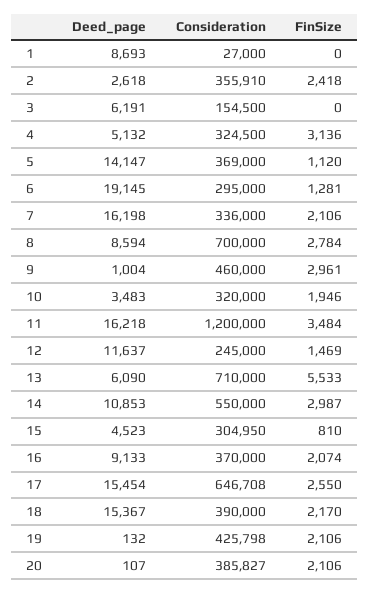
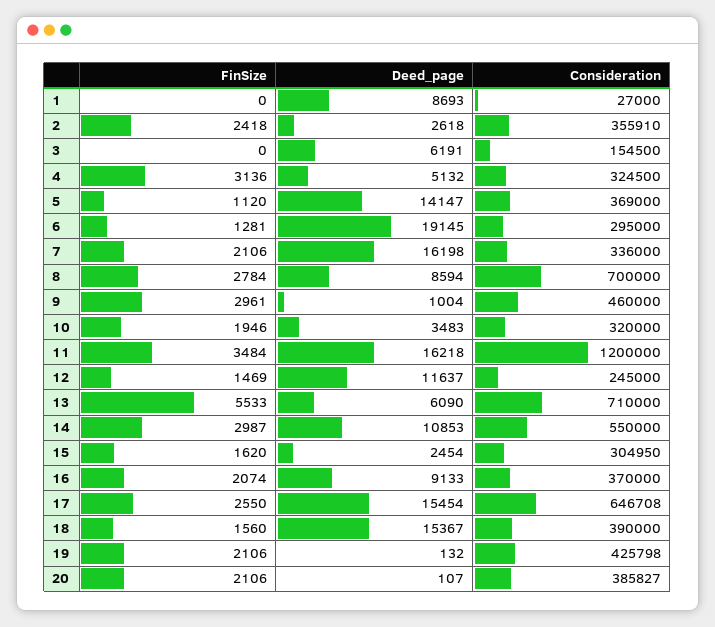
  {
    "Deed_page": {
      "1": 8693,
      "2": 2618,
      "3": 6191,
      "4": 5132,
      "5": 14147,
      "6": 19145,
      "7": 16198,
      "8": 8594,
      "9": 1004,
      "10": 3483,
      "11": 16218,
      "12": 11637,
      "13": 6090,
      "14": 10853,
-     "15": 4523,
+     "15": 2454,
      "16": 9133,
      "17": 15454,
      "18": 15367,
      "19": 132,
      "20": 107
    },
    "Consideration": {
      "1": 27000,
      "2": 355910,
      "3": 154500,
      "4": 324500,
      "5": 369000,
      "6": 295000,
      "7": 336000,
      "8": 700000,
      "9": 460000,
      "10": 320000,
      "11": 1200000,
      "12": 245000,
      "13": 710000,
      "14": 550000,
      "15": 304950,
      "16": 370000,
      "17": 646708,
      "18": 390000,
      "19": 425798,
      "20": 385827
    },
    "FinSize": {
      "1": 0,
      "2": 2418,
      "3": 0,
      "4": 3136,
      "5": 1120,
      "6": 1281,
      "7": 2106,
      "8": 2784,
      "9": 2961,
      "10": 1946,
      "11": 3484,
      "12": 1469,
      "13": 5533,
      "14": 2987,
-     "15": 810,
+     "15": 1620,
      "16": 2074,
      "17": 2550,
-     "18": 2170,
+     "18": 1560,
      "19": 2106,
      "20": 2106
    }
  }

